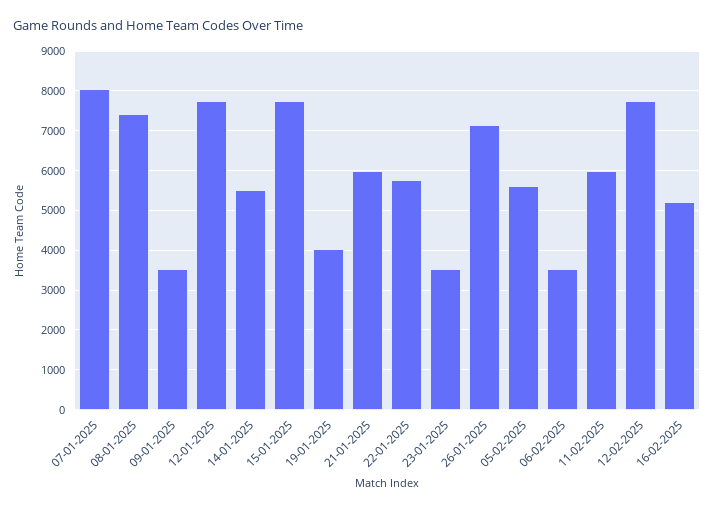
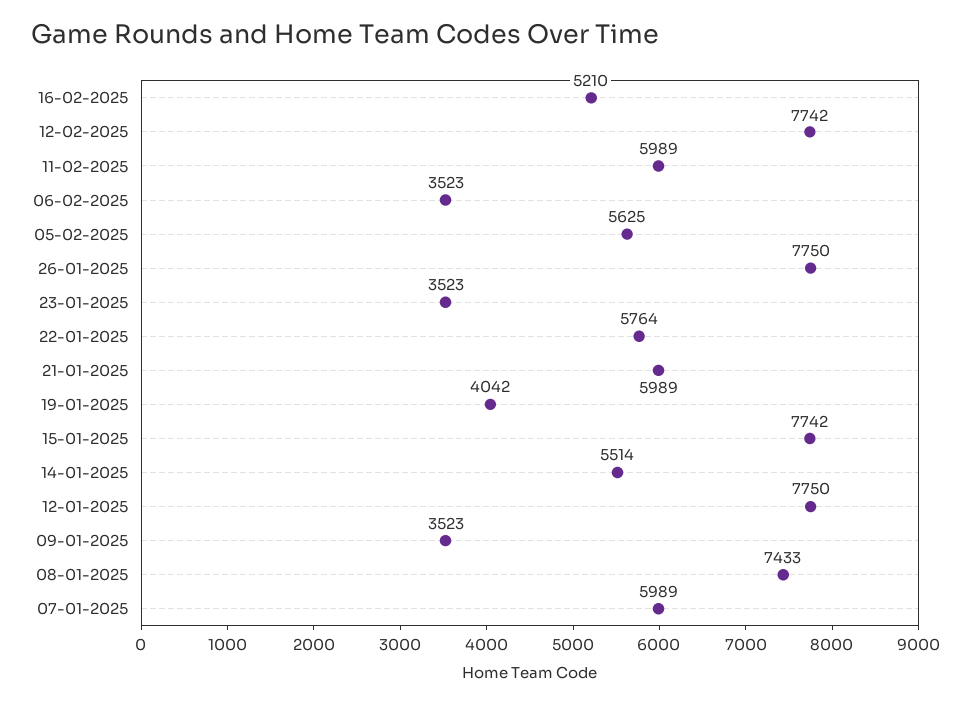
  {
-   "07-01-2025": 8000,
+   "07-01-2025": 5989,
    "08-01-2025": 7433,
    "09-01-2025": 3523,
    "12-01-2025": 7750,
    "14-01-2025": 5514,
    "15-01-2025": 7742,
    "19-01-2025": 4042,
    "21-01-2025": 5989,
    "22-01-2025": 5764,
    "23-01-2025": 3523,
-   "26-01-2025": 7200,
+   "26-01-2025": 7750,
    "05-02-2025": 5625,
    "06-02-2025": 3523,
    "11-02-2025": 5989,
    "12-02-2025": 7742,
    "16-02-2025": 5210
  }

